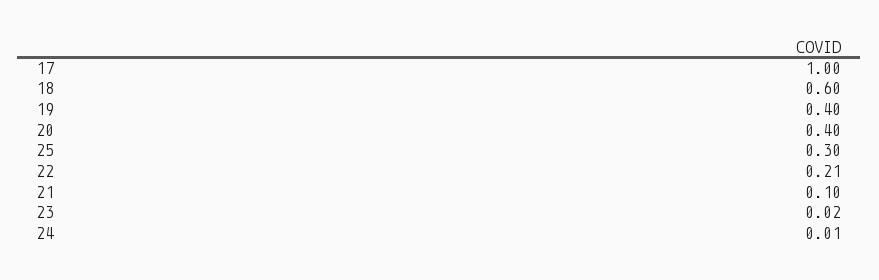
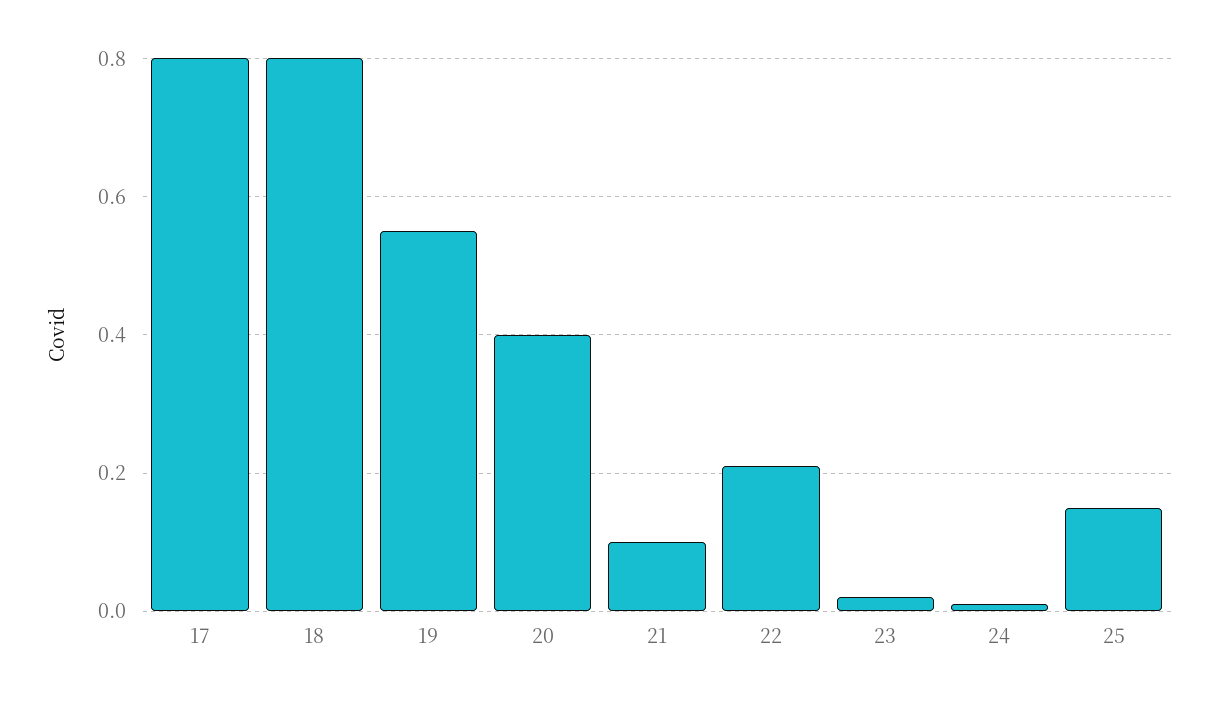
  {
-   "17": 1,
+   "17": 0.8,
-   "18": 0.6,
+   "18": 0.8,
-   "19": 0.4,
+   "19": 0.55,
    "20": 0.4,
-   "25": 0.3,
+   "25": 0.15,
    "22": 0.21,
    "21": 0.1,
    "23": 0.02,
    "24": 0.01
  }

